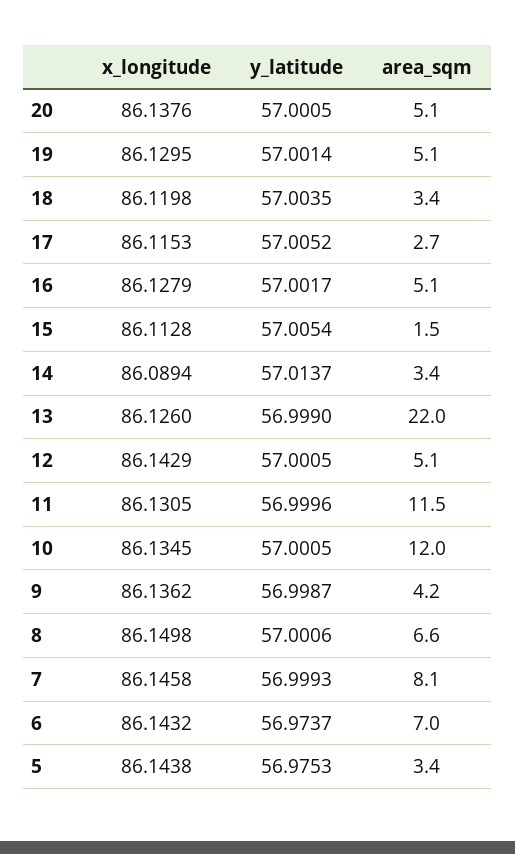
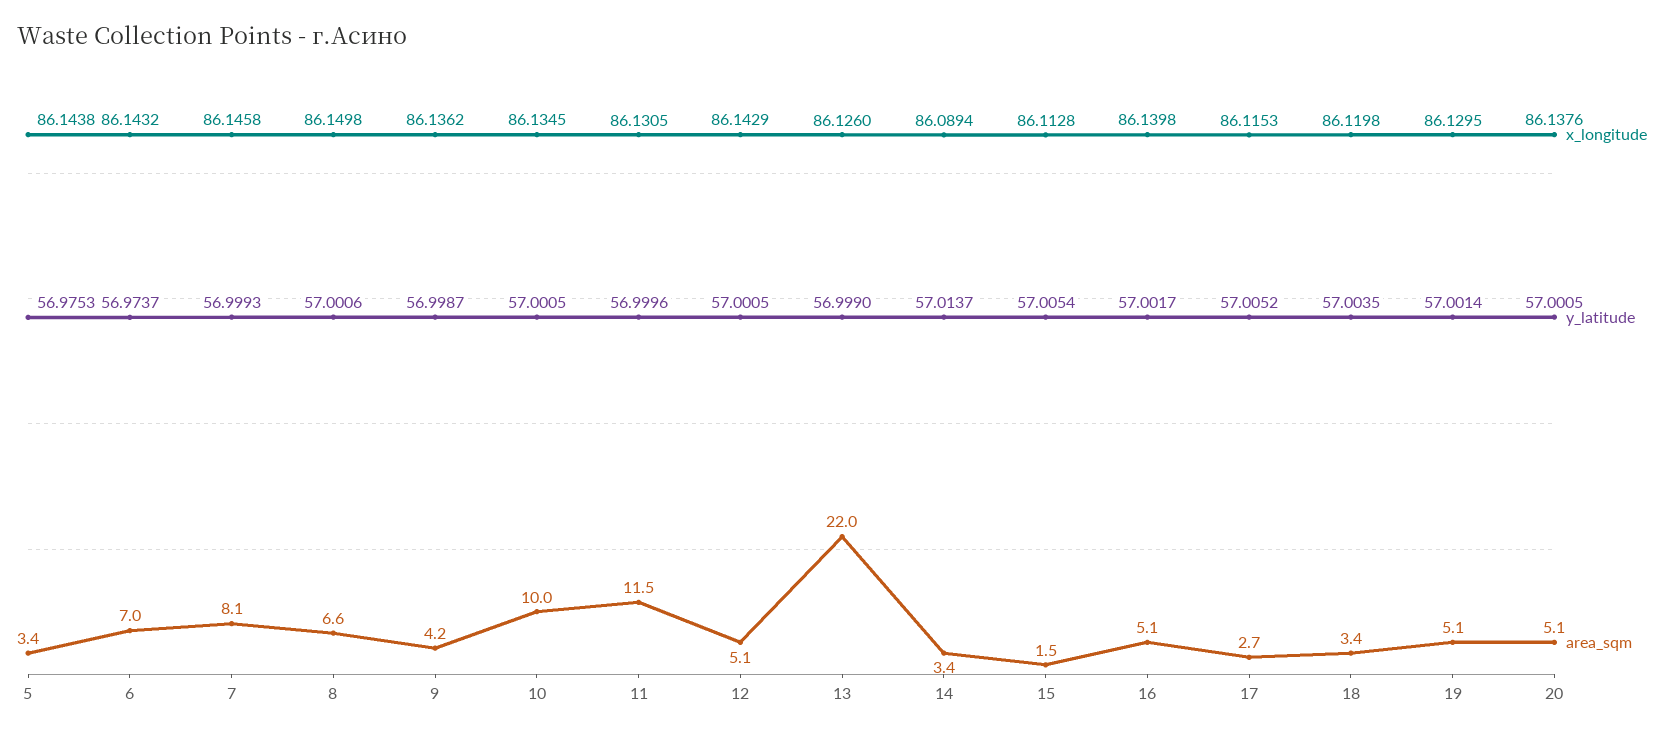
  {
    "x_longitude": {
      "20": 86.1376,
      "19": 86.1295,
      "18": 86.1198,
      "17": 86.1153,
-     "16": 86.1279,
+     "16": 86.1398,
      "15": 86.1128,
      "14": 86.0894,
      "13": 86.126,
      "12": 86.1429,
      "11": 86.1305,
      "10": 86.1345,
      "9": 86.1362,
      "8": 86.1498,
      "7": 86.1458,
      "6": 86.1432,
      "5": 86.1438
    },
    "y_latitude": {
      "20": 57.0005,
      "19": 57.0014,
      "18": 57.0035,
      "17": 57.0052,
      "16": 57.0017,
      "15": 57.0054,
      "14": 57.0137,
      "13": 56.999,
      "12": 57.0005,
      "11": 56.9996,
      "10": 57.0005,
      "9": 56.9987,
      "8": 57.0006,
      "7": 56.9993,
      "6": 56.9737,
      "5": 56.9753
    },
    "area_sqm": {
      "20": 5.1,
      "19": 5.1,
      "18": 3.4,
      "17": 2.7,
      "16": 5.1,
      "15": 1.5,
      "14": 3.4,
      "13": 22,
      "12": 5.1,
      "11": 11.5,
-     "10": 12,
+     "10": 10,
      "9": 4.2,
      "8": 6.6,
      "7": 8.1,
      "6": 7,
      "5": 3.4
    }
  }

